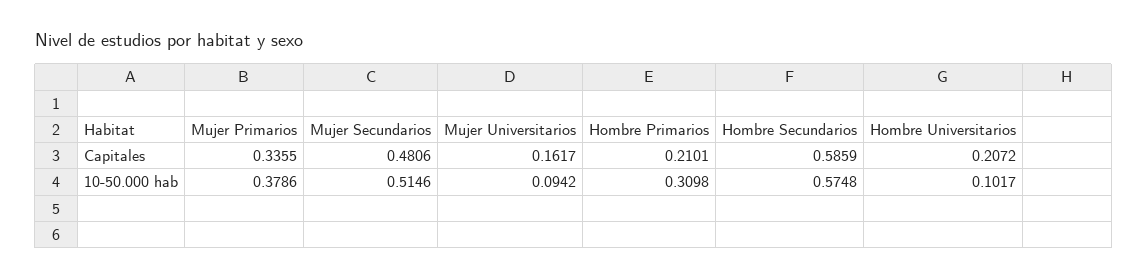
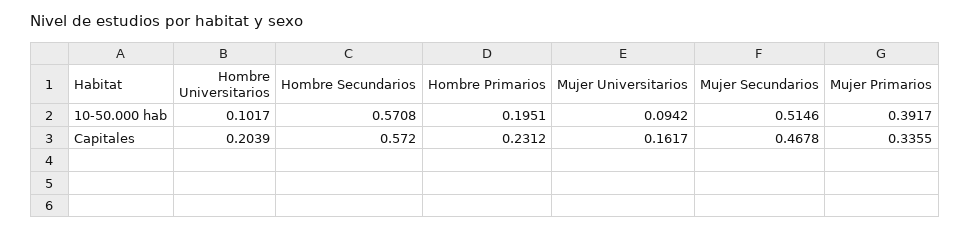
  {
    "Mujer Primarios": {
      "Capitales": 0.3355,
-     "10-50.000 hab": 0.3786
+     "10-50.000 hab": 0.3917
    },
    "Mujer Secundarios": {
-     "Capitales": 0.4806,
+     "Capitales": 0.4678,
      "10-50.000 hab": 0.5146
    },
    "Mujer Universitarios": {
      "Capitales": 0.1617,
      "10-50.000 hab": 0.0942
    },
    "Hombre Primarios": {
-     "Capitales": 0.2101,
+     "Capitales": 0.2312,
-     "10-50.000 hab": 0.3098
+     "10-50.000 hab": 0.1951
    },
    "Hombre Secundarios": {
-     "Capitales": 0.5859,
+     "Capitales": 0.572,
-     "10-50.000 hab": 0.5748
+     "10-50.000 hab": 0.5708
    },
    "Hombre Universitarios": {
-     "Capitales": 0.2072,
+     "Capitales": 0.2039,
      "10-50.000 hab": 0.1017
    }
  }

